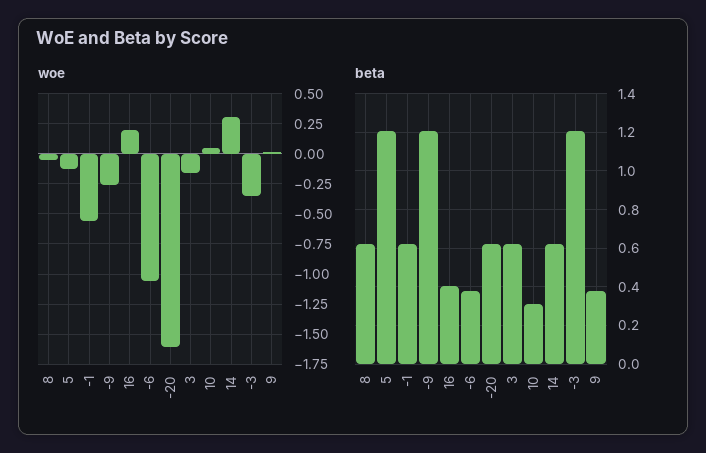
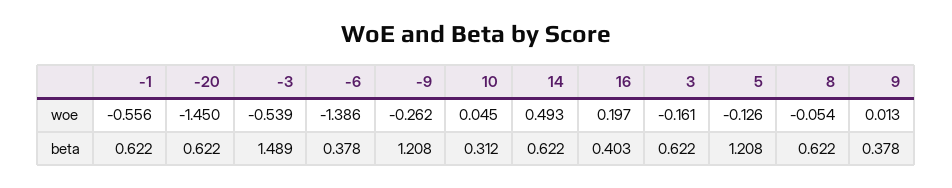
  {
    "woe": {
      "8": -0.054,
      "5": -0.126,
      "-1": -0.556,
      "-9": -0.262,
      "16": 0.197,
-     "-6": -1.05,
+     "-6": -1.386,
-     "-20": -1.6,
+     "-20": -1.45,
      "3": -0.161,
      "10": 0.045,
-     "14": 0.3,
+     "14": 0.493,
-     "-3": -0.35,
+     "-3": -0.539,
      "9": 0.013
    },
    "beta": {
      "8": 0.622,
      "5": 1.208,
      "-1": 0.622,
      "-9": 1.208,
      "16": 0.403,
      "-6": 0.378,
      "-20": 0.622,
      "3": 0.622,
      "10": 0.312,
      "14": 0.622,
-     "-3": 1.2,
+     "-3": 1.489,
      "9": 0.378
    }
  }

